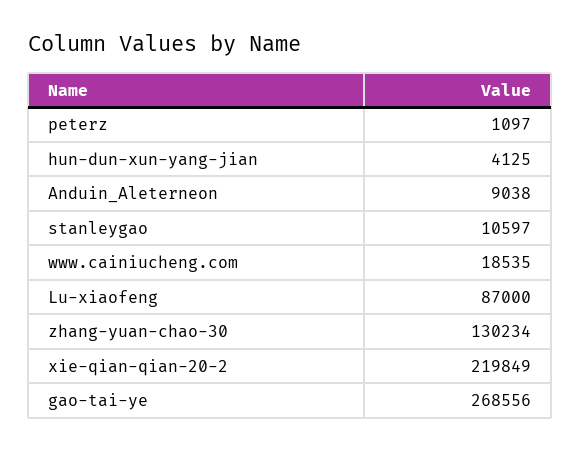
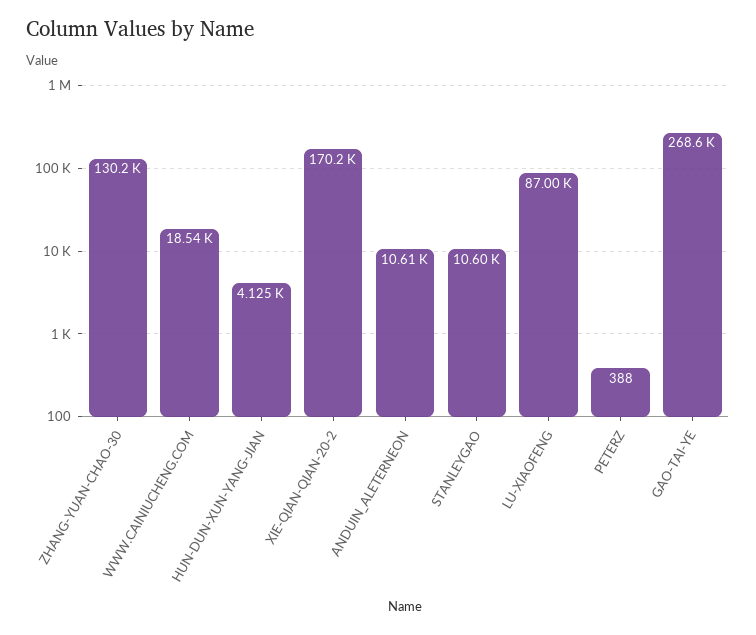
  {
-   "peterz": 1097,
+   "peterz": 388,
    "hun-dun-xun-yang-jian": 4125,
-   "Anduin_Aleterneon": 9038,
+   "Anduin_Aleterneon": 10610,
    "stanleygao": 10597,
    "www.cainiucheng.com": 18535,
    "Lu-xiaofeng": 87000,
    "zhang-yuan-chao-30": 130234,
-   "xie-qian-qian-20-2": 219849,
+   "xie-qian-qian-20-2": 170200,
    "gao-tai-ye": 268556
  }

